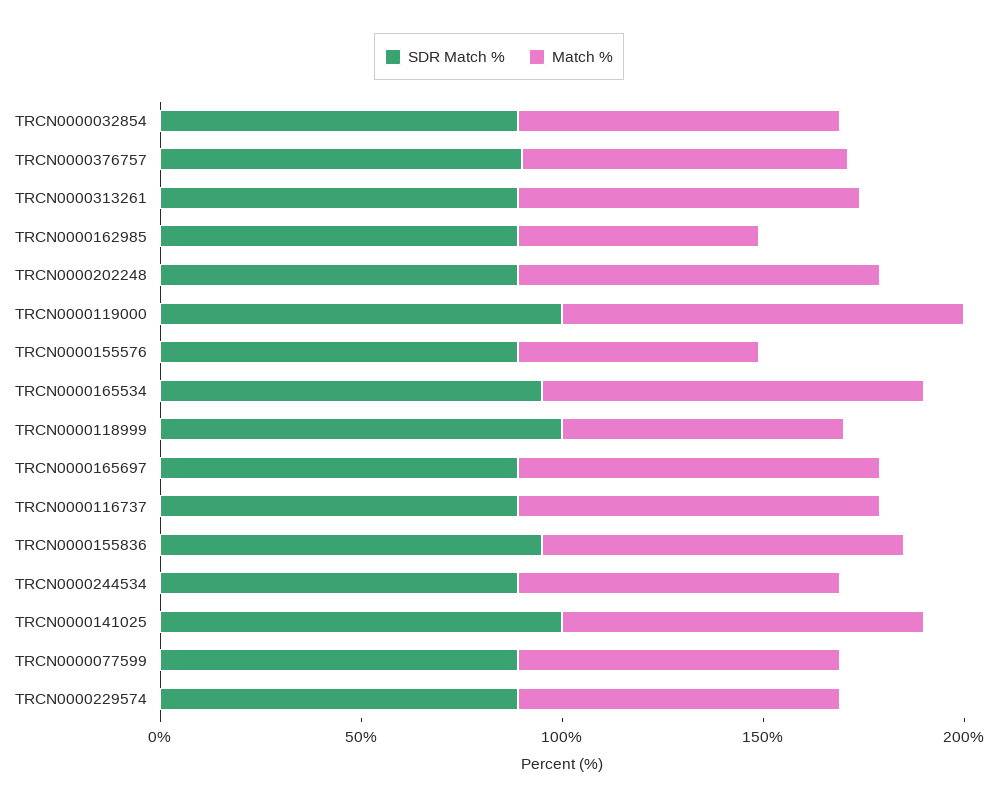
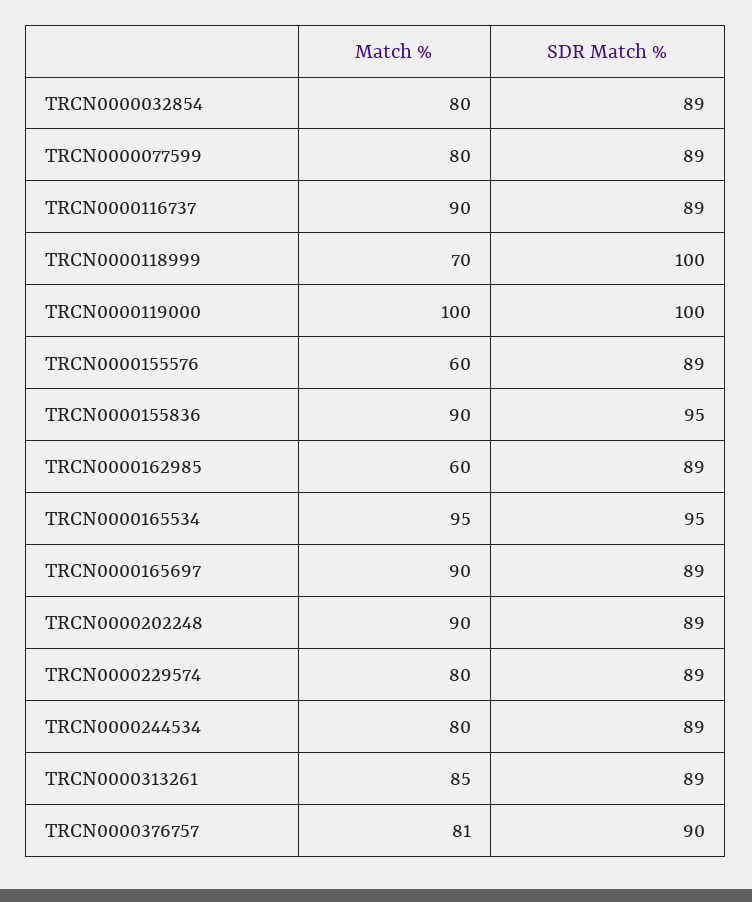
  {
    "SDR Match %": {
      "TRCN0000032854": 89,
      "TRCN0000376757": 90,
      "TRCN0000313261": 89,
      "TRCN0000162985": 89,
      "TRCN0000202248": 89,
      "TRCN0000119000": 100,
      "TRCN0000155576": 89,
      "TRCN0000165534": 95,
      "TRCN0000118999": 100,
      "TRCN0000165697": 89,
      "TRCN0000116737": 89,
      "TRCN0000155836": 95,
      "TRCN0000244534": 89,
-     "TRCN0000141025": 100,
      "TRCN0000077599": 89,
      "TRCN0000229574": 89
    },
    "Match %": {
      "TRCN0000032854": 80,
      "TRCN0000376757": 81,
      "TRCN0000313261": 85,
      "TRCN0000162985": 60,
      "TRCN0000202248": 90,
      "TRCN0000119000": 100,
      "TRCN0000155576": 60,
      "TRCN0000165534": 95,
      "TRCN0000118999": 70,
      "TRCN0000165697": 90,
      "TRCN0000116737": 90,
      "TRCN0000155836": 90,
      "TRCN0000244534": 80,
-     "TRCN0000141025": 90,
      "TRCN0000077599": 80,
      "TRCN0000229574": 80
    }
  }

